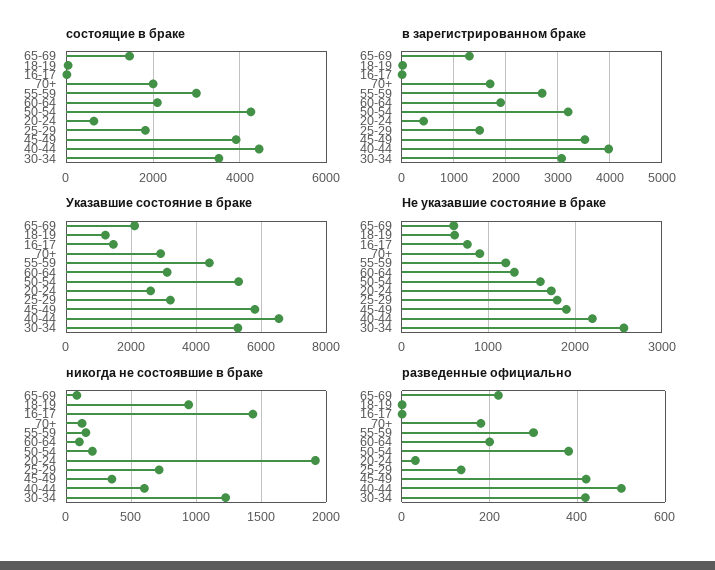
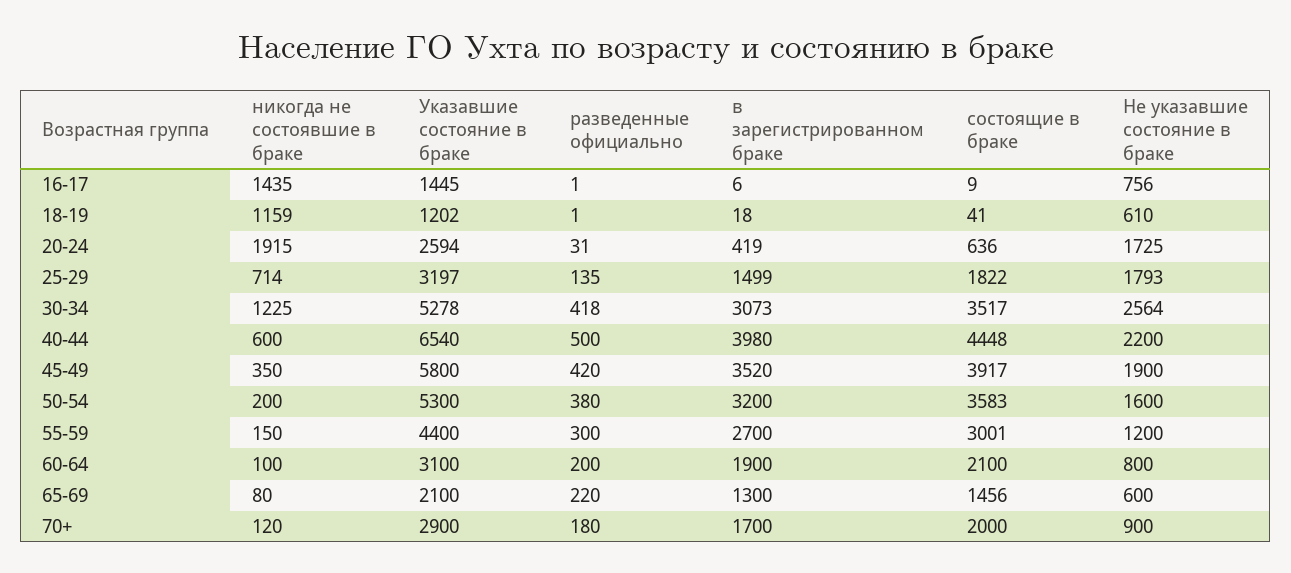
  {
    "состоящие в браке": {
      "65-69": 1456,
      "18-19": 41,
      "16-17": 9,
      "70+": 2000,
      "55-59": 3001,
      "60-64": 2100,
-     "50-54": 4200,
+     "50-54": 3583,
      "20-24": 636,
      "25-29": 1822,
      "45-49": 3917,
      "40-44": 4448,
      "30-34": 3517
    },
    "в зарегистрированном браке": {
      "65-69": 1300,
      "18-19": 18,
      "16-17": 6,
      "70+": 1700,
      "55-59": 2700,
      "60-64": 1900,
      "50-54": 3200,
      "20-24": 419,
      "25-29": 1499,
      "45-49": 3520,
      "40-44": 3980,
      "30-34": 3073
    },
    "Указавшие состояние в браке": {
      "65-69": 2100,
      "18-19": 1202,
      "16-17": 1445,
      "70+": 2900,
      "55-59": 4400,
      "60-64": 3100,
      "50-54": 5300,
      "20-24": 2594,
      "25-29": 3197,
      "45-49": 5800,
      "40-44": 6540,
      "30-34": 5278
    },
    "Не указавшие состояние в браке": {
      "65-69": 600,
      "18-19": 610,
      "16-17": 756,
      "70+": 900,
      "55-59": 1200,
-     "60-64": 1300,
+     "60-64": 800,
      "50-54": 1600,
      "20-24": 1725,
      "25-29": 1793,
      "45-49": 1900,
      "40-44": 2200,
      "30-34": 2564
    },
    "никогда не состоявшие в браке": {
      "65-69": 80,
-     "18-19": 950,
+     "18-19": 1159,
      "16-17": 1435,
      "70+": 120,
      "55-59": 150,
      "60-64": 100,
      "50-54": 200,
      "20-24": 1915,
      "25-29": 714,
      "45-49": 350,
      "40-44": 600,
      "30-34": 1225
    },
    "разведенные официально": {
      "65-69": 220,
      "18-19": 1,
      "16-17": 1,
      "70+": 180,
      "55-59": 300,
      "60-64": 200,
      "50-54": 380,
      "20-24": 31,
      "25-29": 135,
      "45-49": 420,
      "40-44": 500,
      "30-34": 418
    }
  }

